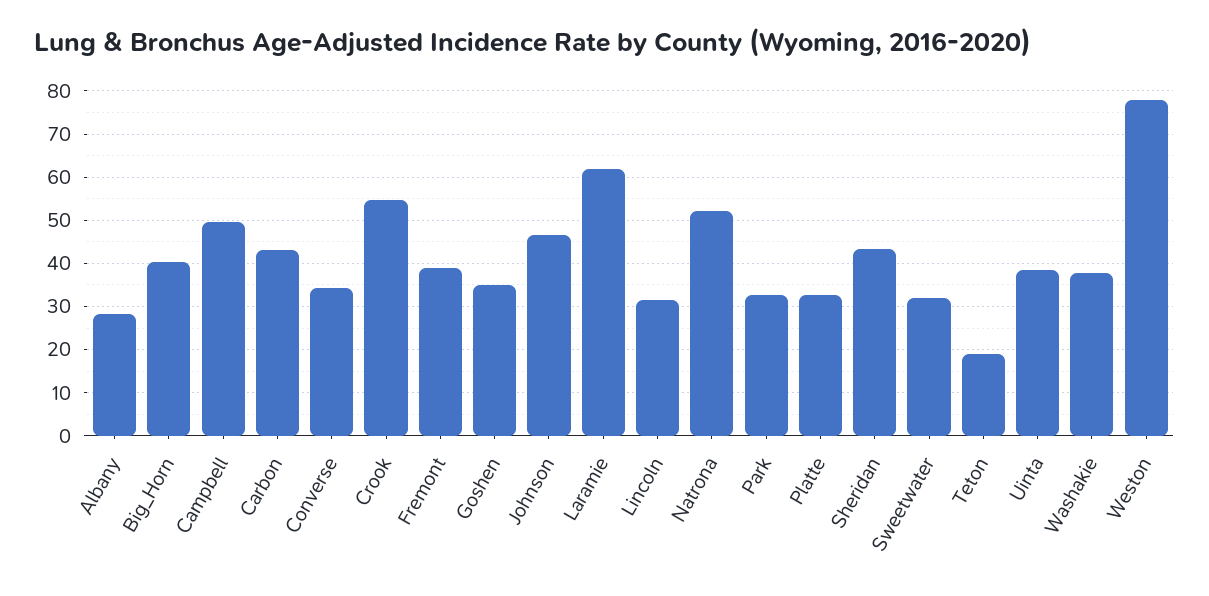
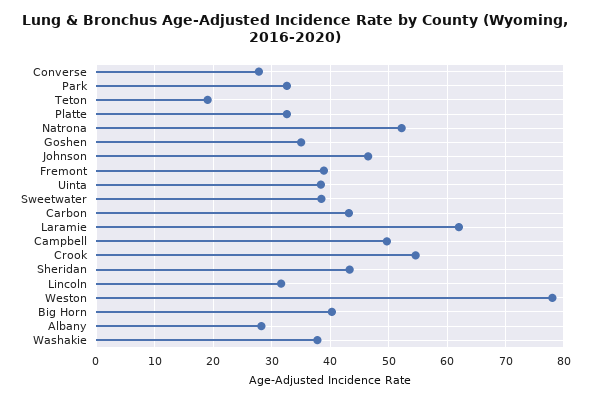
  {
    "Albany": 28,
    "Big_Horn": 40,
    "Campbell": 50,
    "Carbon": 44,
-   "Converse": 34,
+   "Converse": 28,
    "Crook": 54,
    "Fremont": 38,
    "Goshen": 36,
    "Johnson": 46,
    "Laramie": 62,
    "Lincoln": 32,
    "Natrona": 52,
    "Park": 32,
    "Platte": 32,
    "Sheridan": 44,
-   "Sweetwater": 32,
+   "Sweetwater": 38,
    "Teton": 20,
    "Uinta": 38,
    "Washakie": 38,
    "Weston": 78
  }

